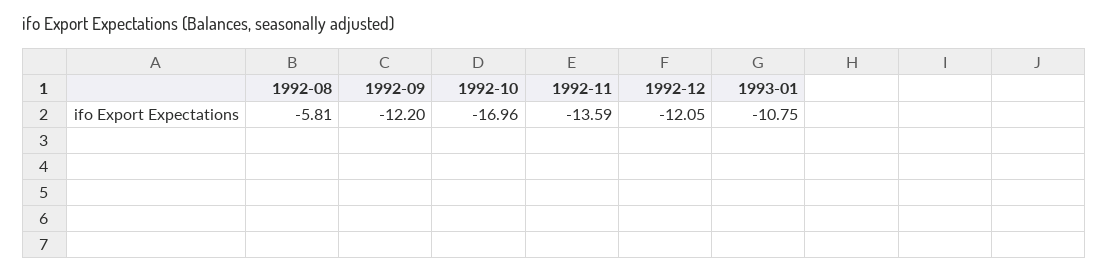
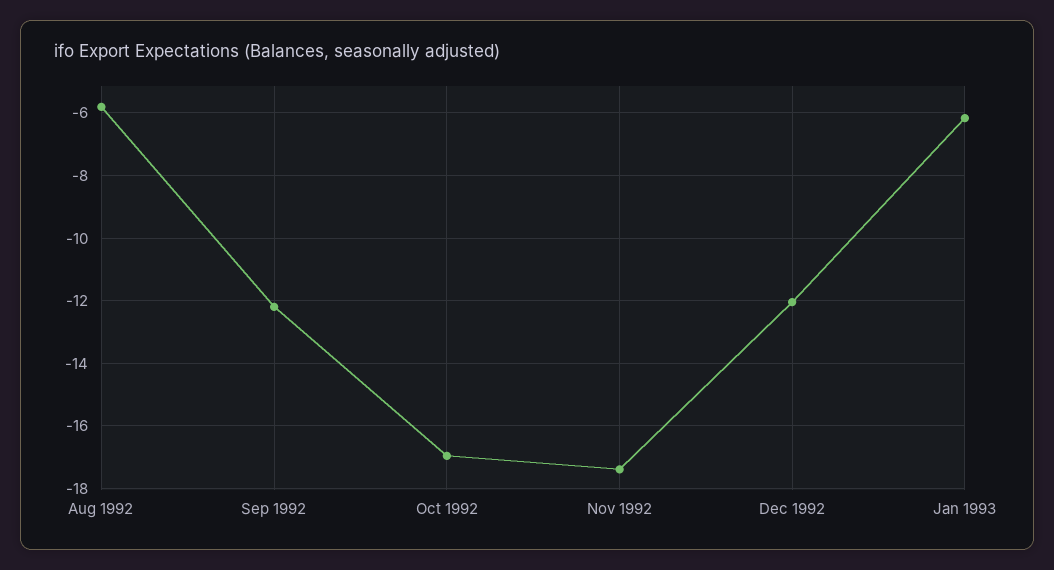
  {
    "1992-08": -5.81,
    "1992-09": -12.2,
    "1992-10": -16.96,
-   "1992-11": -13.59,
+   "1992-11": -17.4,
    "1992-12": -12.05,
-   "1993-01": -10.75
+   "1993-01": -6.2
  }

